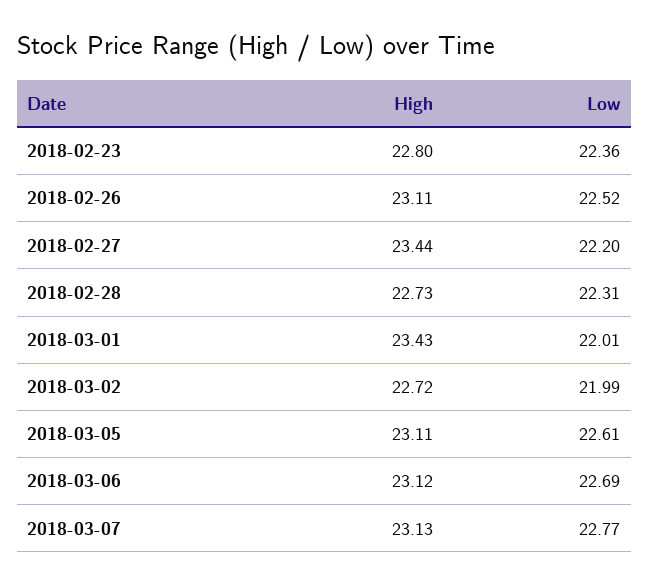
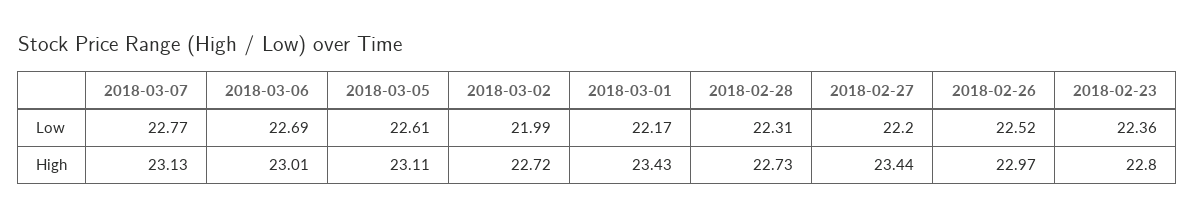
  {
    "High": {
      "2018-02-23": 22.8,
-     "2018-02-26": 23.11,
+     "2018-02-26": 22.97,
      "2018-02-27": 23.44,
      "2018-02-28": 22.73,
      "2018-03-01": 23.43,
      "2018-03-02": 22.72,
      "2018-03-05": 23.11,
-     "2018-03-06": 23.12,
+     "2018-03-06": 23.01,
      "2018-03-07": 23.13
    },
    "Low": {
      "2018-02-23": 22.36,
      "2018-02-26": 22.52,
      "2018-02-27": 22.2,
      "2018-02-28": 22.31,
-     "2018-03-01": 22.01,
+     "2018-03-01": 22.17,
      "2018-03-02": 21.99,
      "2018-03-05": 22.61,
      "2018-03-06": 22.69,
      "2018-03-07": 22.77
    }
  }

